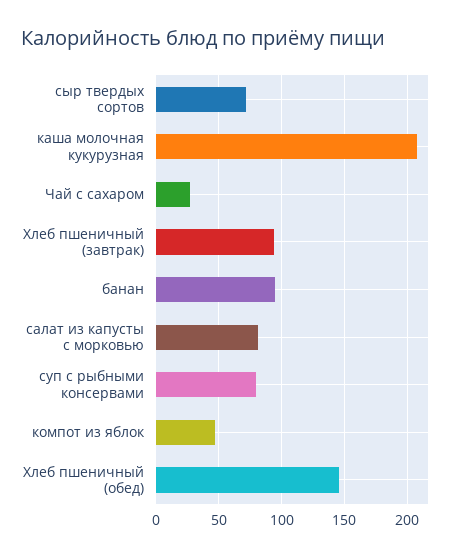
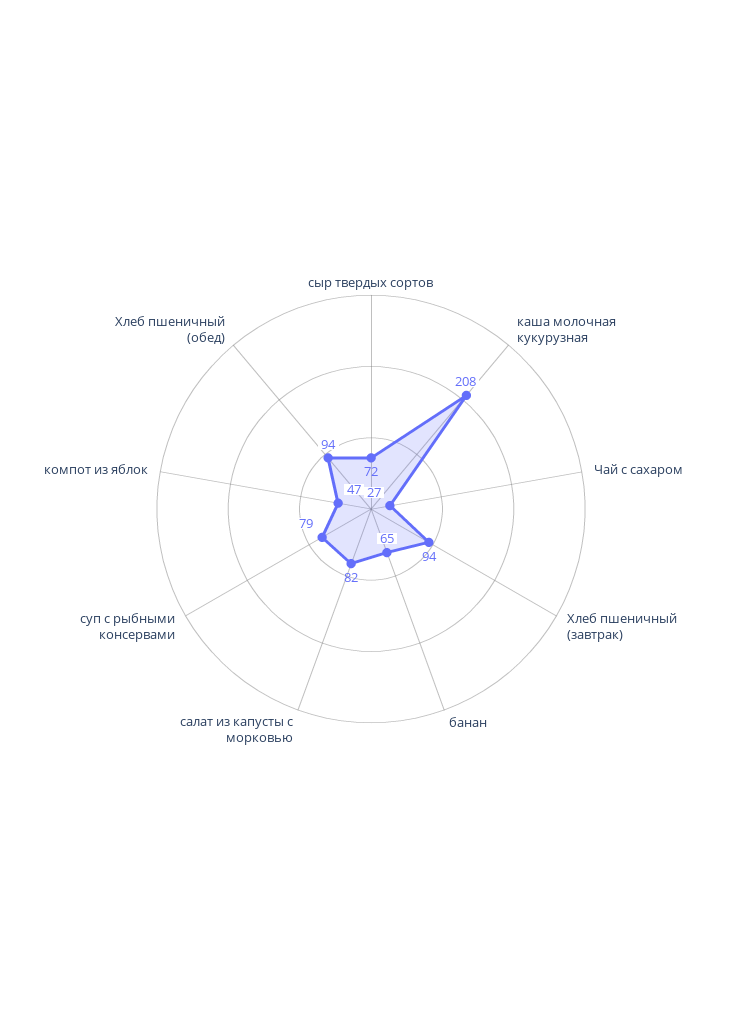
  {
    "сыр твердых сортов": 72,
    "каша молочная кукурузная": 208,
    "Чай с сахаром": 27,
    "Хлеб пшеничный (завтрак)": 94,
-   "банан": 95,
+   "банан": 65,
    "салат из капусты с морковью": 82,
    "суп с рыбными консервами": 79,
    "компот из яблок": 47,
-   "Хлеб пшеничный (обед)": 145
+   "Хлеб пшеничный (обед)": 94
  }

